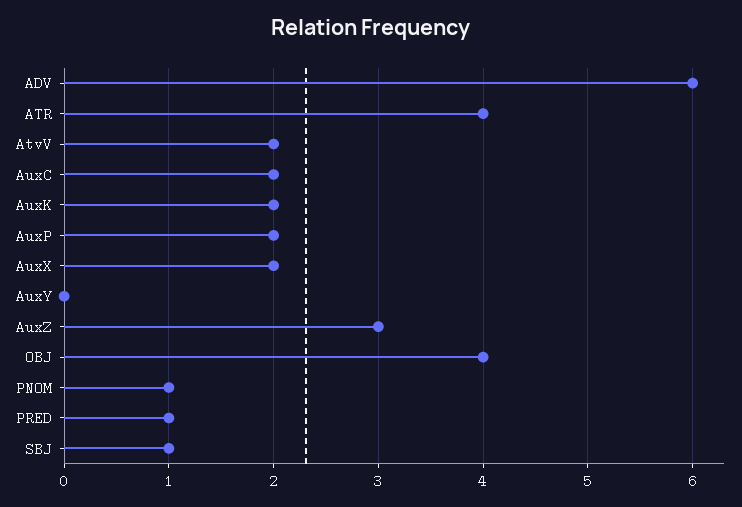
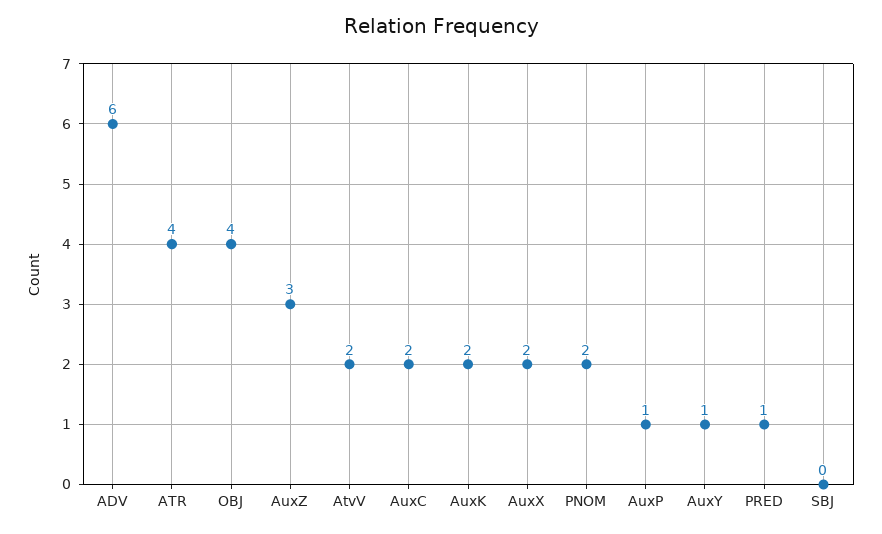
  {
    "ADV": 6,
    "ATR": 4,
    "AtvV": 2,
    "AuxC": 2,
    "AuxK": 2,
-   "AuxP": 2,
+   "AuxP": 1,
    "AuxX": 2,
-   "AuxY": 0,
+   "AuxY": 1,
    "AuxZ": 3,
    "OBJ": 4,
-   "PNOM": 1,
+   "PNOM": 2,
    "PRED": 1,
-   "SBJ": 1
+   "SBJ": 0
  }

